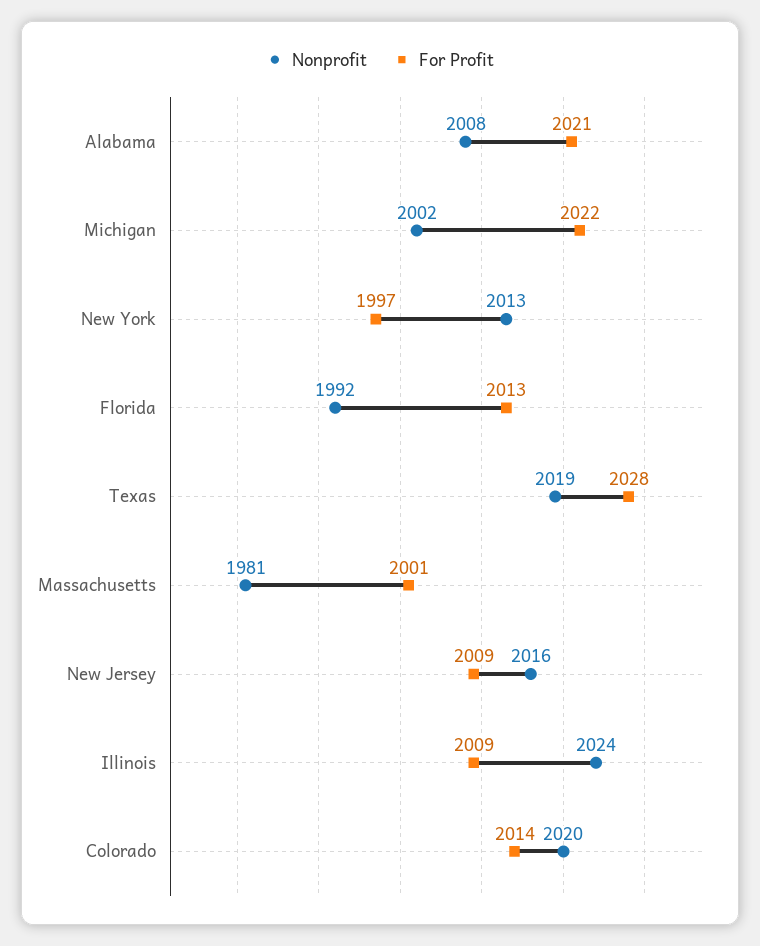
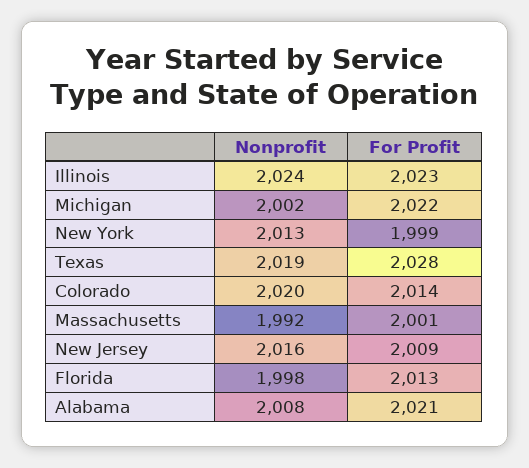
  {
    "Nonprofit": {
      "Alabama": 2008,
      "Michigan": 2002,
      "New York": 2013,
-     "Florida": 1992,
+     "Florida": 1998,
      "Texas": 2019,
-     "Massachusetts": 1981,
+     "Massachusetts": 1992,
      "New Jersey": 2016,
      "Illinois": 2024,
      "Colorado": 2020
    },
    "For Profit": {
      "Alabama": 2021,
      "Michigan": 2022,
-     "New York": 1997,
+     "New York": 1999,
      "Florida": 2013,
      "Texas": 2028,
      "Massachusetts": 2001,
      "New Jersey": 2009,
-     "Illinois": 2009,
+     "Illinois": 2023,
      "Colorado": 2014
    }
  }

